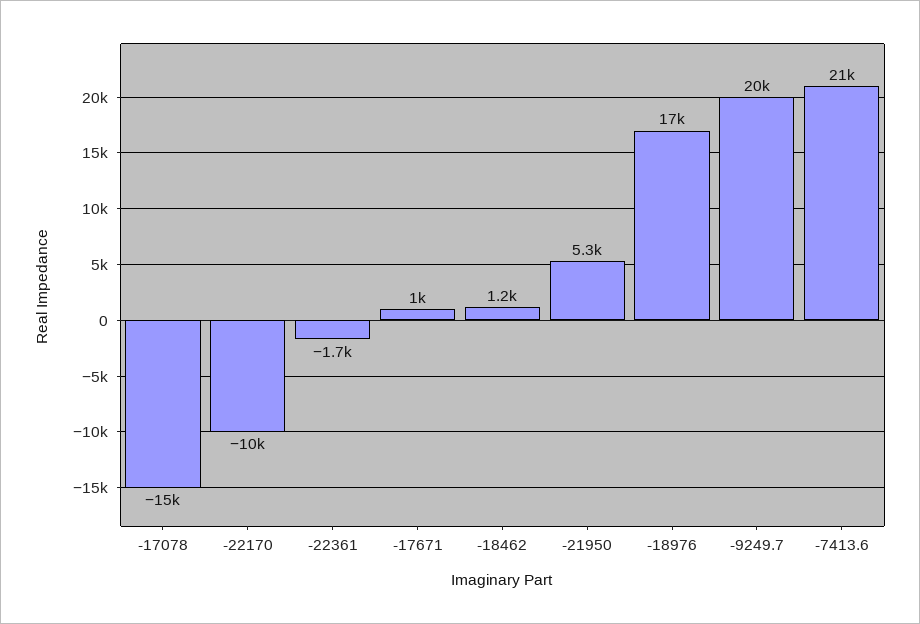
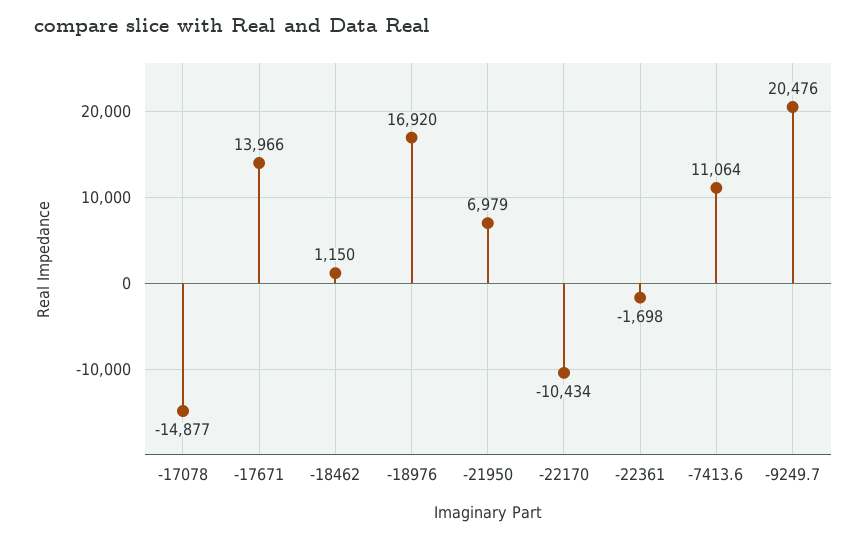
  {
    "-17078": -14877,
    "-22170": -10434,
    "-22361": -1698,
-   "-17671": 1000,
+   "-17671": 13966,
    "-18462": 1150,
-   "-21950": 5300,
+   "-21950": 6979,
    "-18976": 16920,
    "-9249.7": 20476,
-   "-7413.6": 21000
+   "-7413.6": 11064
  }

